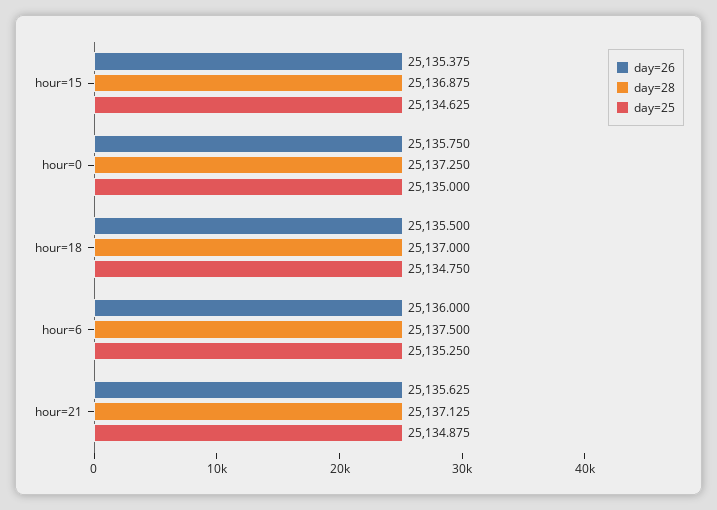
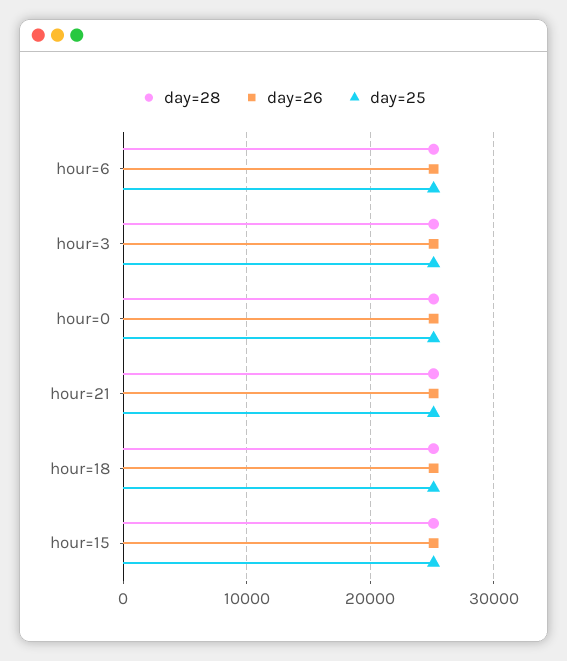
  {
    "day=26": {
      "hour=15": 25135.375,
      "hour=0": 25135.75,
      "hour=18": 25135.5,
      "hour=6": 25136,
-     "hour=21": 25135.625
+     "hour=21": 25135.625,
+     "hour=3": 25000
    },
    "day=28": {
      "hour=15": 25136.875,
      "hour=0": 25137.25,
      "hour=18": 25137,
      "hour=6": 25137.5,
-     "hour=21": 25137.125
+     "hour=21": 25137.125,
+     "hour=3": 25000
    },
    "day=25": {
      "hour=15": 25134.625,
      "hour=0": 25135,
      "hour=18": 25134.75,
      "hour=6": 25135.25,
-     "hour=21": 25134.875
+     "hour=21": 25134.875,
+     "hour=3": 25000
    }
  }

